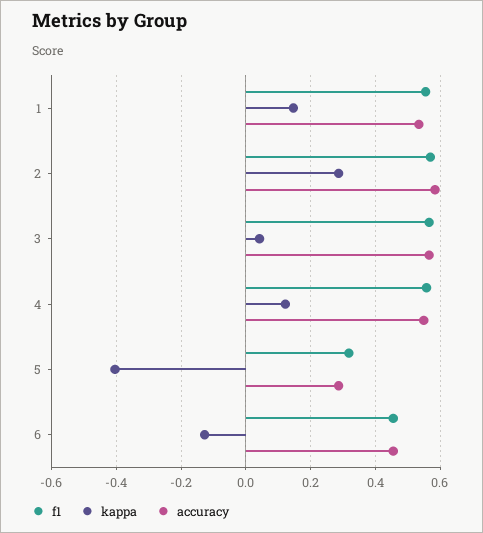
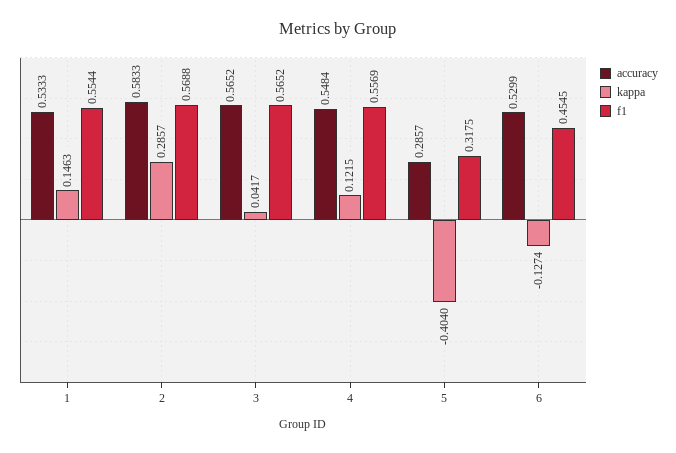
  {
    "f1": {
      "1": 0.5544,
      "2": 0.5688,
      "3": 0.5652,
      "4": 0.5569,
      "5": 0.3175,
      "6": 0.4545
    },
    "kappa": {
      "1": 0.1463,
      "2": 0.2857,
      "3": 0.0417,
      "4": 0.1215,
      "5": -0.404,
      "6": -0.1274
    },
    "accuracy": {
      "1": 0.5333,
      "2": 0.5833,
      "3": 0.5652,
      "4": 0.5484,
      "5": 0.2857,
-     "6": 0.46
+     "6": 0.5299
    }
  }

